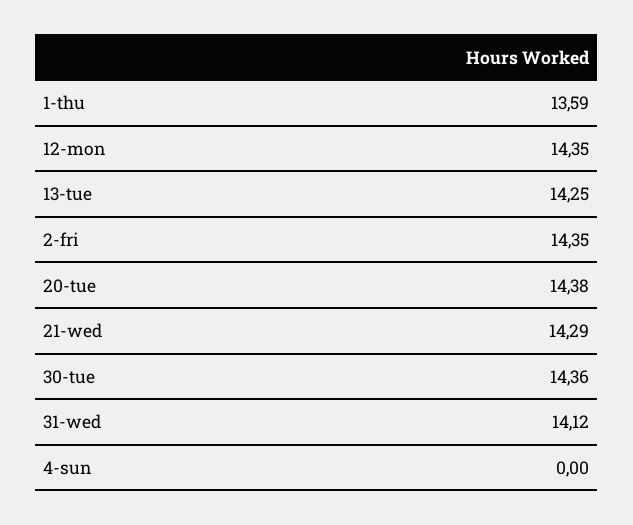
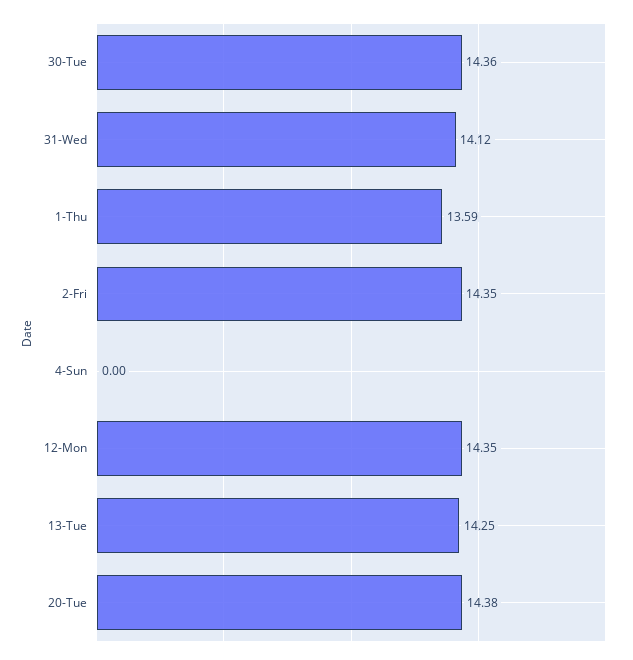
  {
    "1-thu": 13.59,
    "12-mon": 14.35,
    "13-tue": 14.25,
    "2-fri": 14.35,
    "20-tue": 14.38,
-   "21-wed": 14.29,
    "30-tue": 14.36,
    "31-wed": 14.12,
    "4-sun": 0
  }

